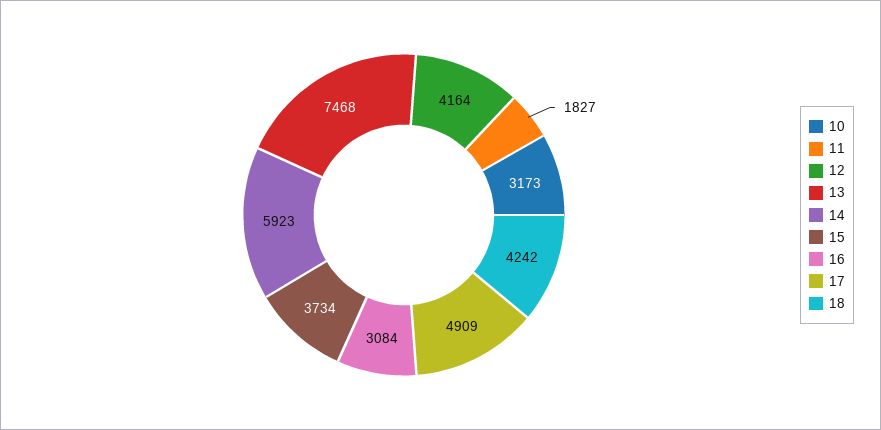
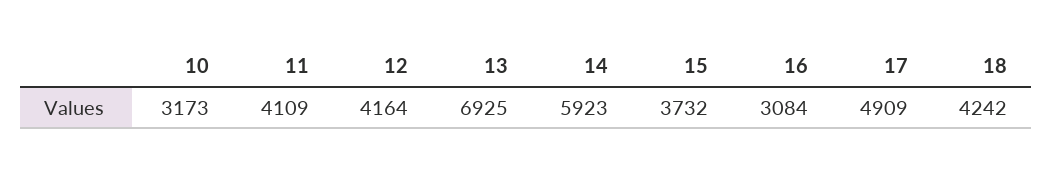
  {
    "10": 3173,
-   "11": 1827,
+   "11": 4109,
    "12": 4164,
-   "13": 7468,
+   "13": 6925,
    "14": 5923,
-   "15": 3734,
+   "15": 3732,
    "16": 3084,
    "17": 4909,
    "18": 4242
  }

